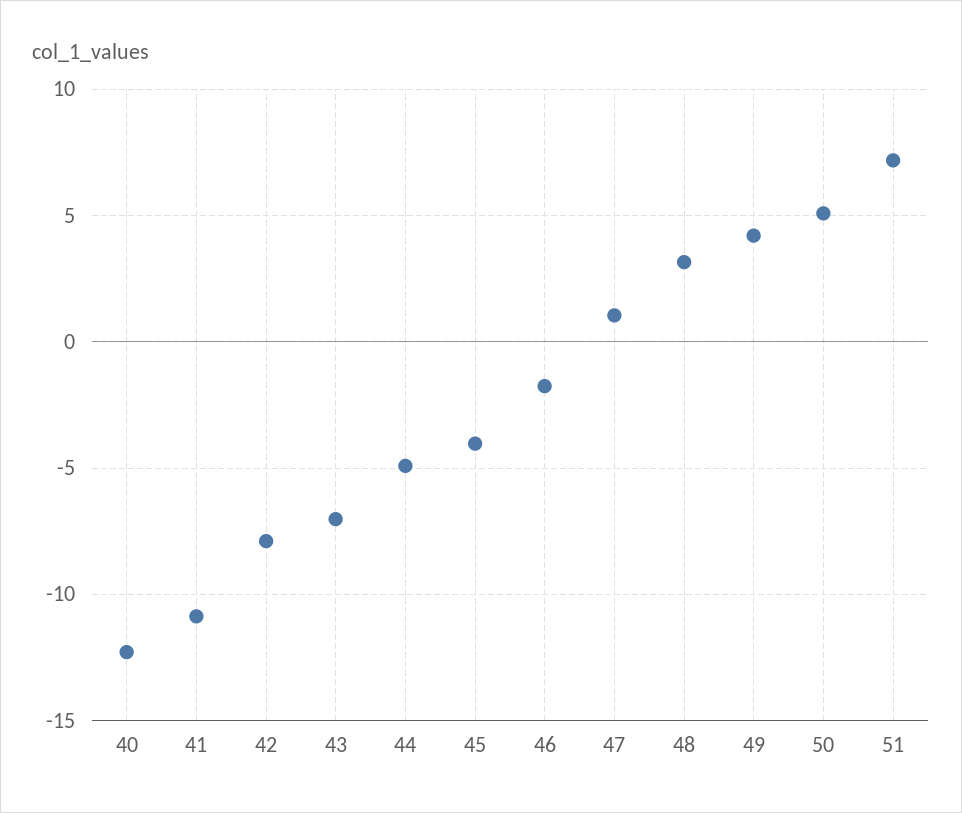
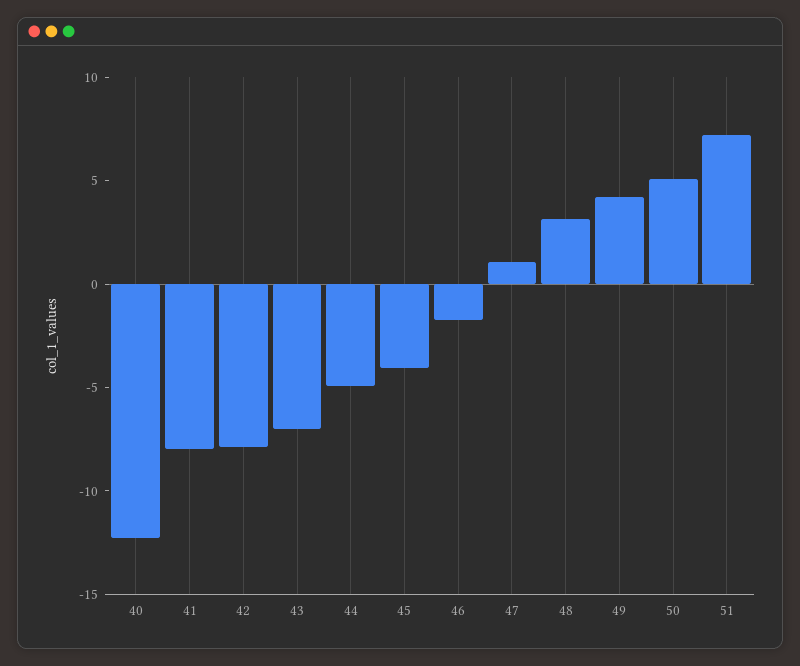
  {
    "40": -12.5,
-   "41": -11,
+   "41": -8,
    "42": -8,
    "43": -7,
    "44": -5,
    "45": -4,
    "46": -2,
    "47": 1,
    "48": 3,
    "49": 4,
    "50": 5,
    "51": 7
  }

